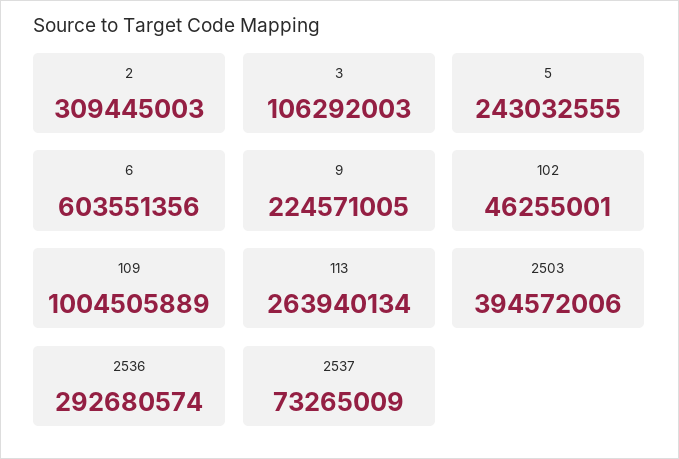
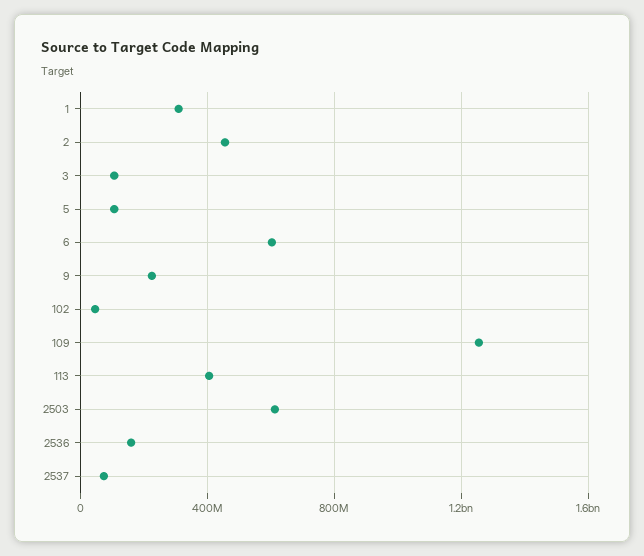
  {
-   "2": 309445003,
+   "2": 450000000,
    "3": 106292003,
-   "5": 243032555,
+   "5": 100000000,
    "6": 603551356,
    "9": 224571005,
    "102": 46255001,
-   "109": 1004505889,
+   "109": 1250000000,
-   "113": 263940134,
+   "113": 400000000,
-   "2503": 394572006,
+   "2503": 600000000,
-   "2536": 292680574,
+   "2536": 150000000,
-   "2537": 73265009
+   "2537": 73265009,
+   "1": 300000000
  }

